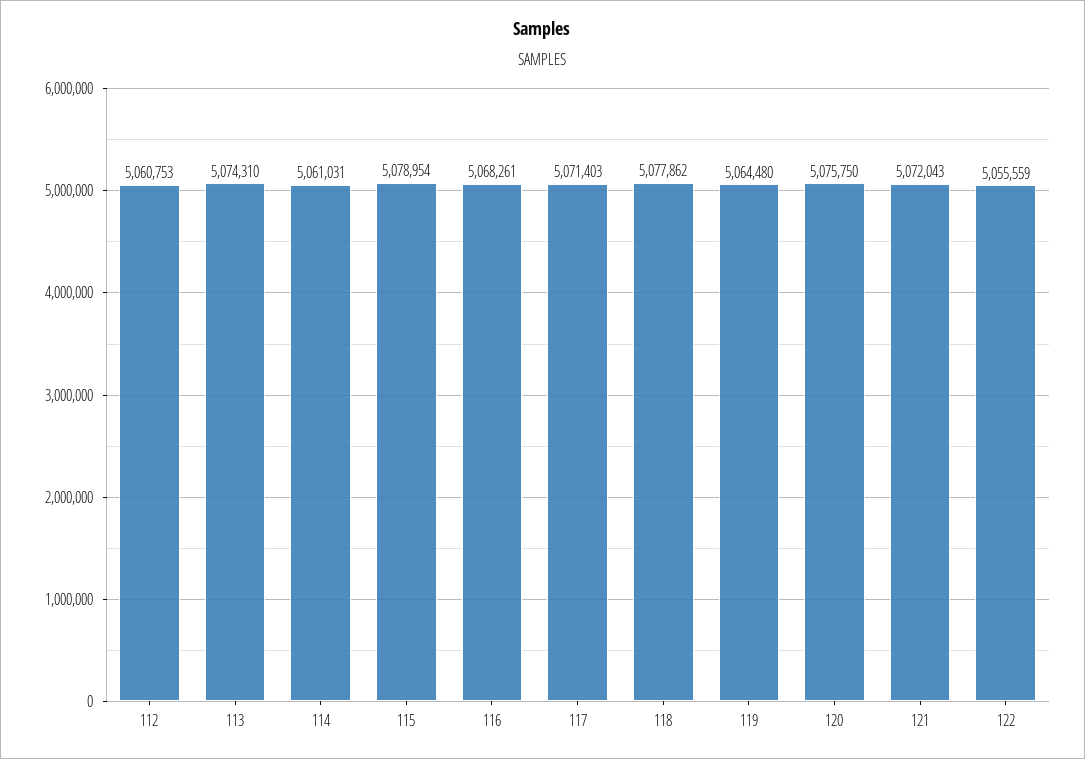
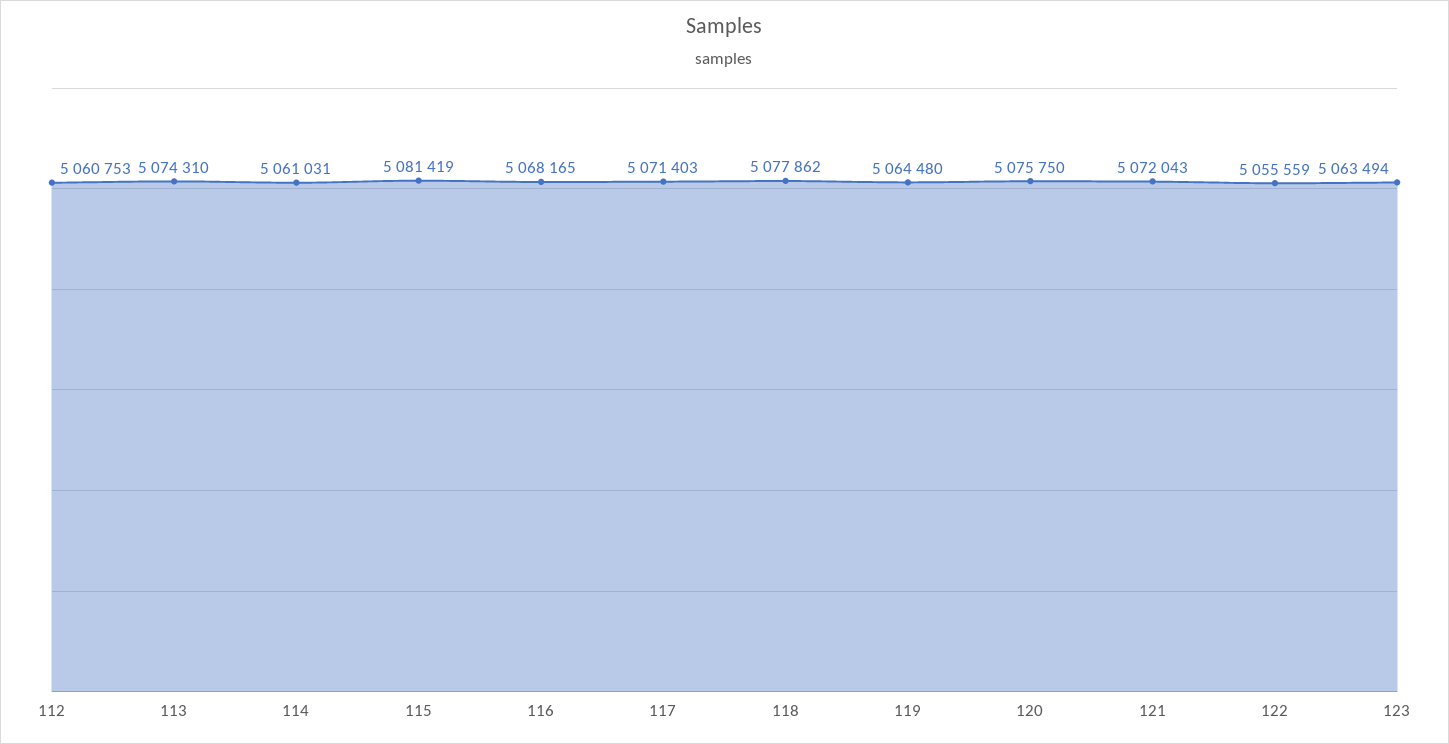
  {
    "112": 5060753,
    "113": 5074310,
    "114": 5061031,
-   "115": 5078954,
+   "115": 5081419,
-   "116": 5068261,
+   "116": 5068165,
    "117": 5071403,
    "118": 5077862,
    "119": 5064480,
    "120": 5075750,
    "121": 5072043,
-   "122": 5055559
+   "122": 5055559,
+   "123": 5063494
  }

